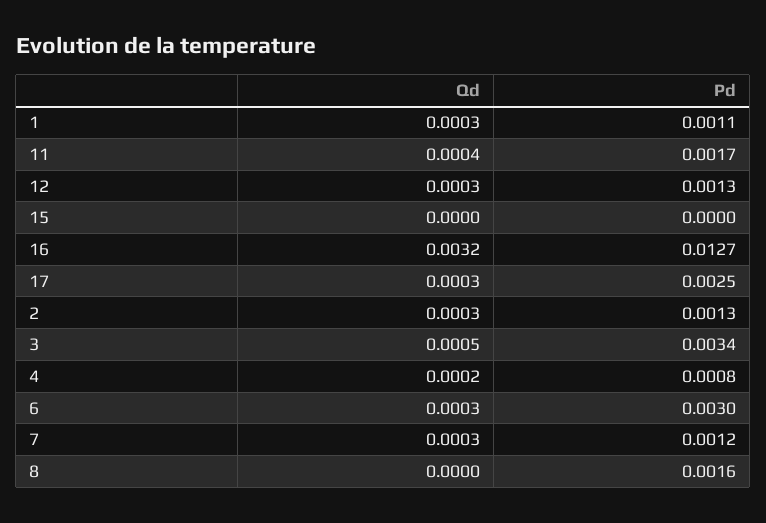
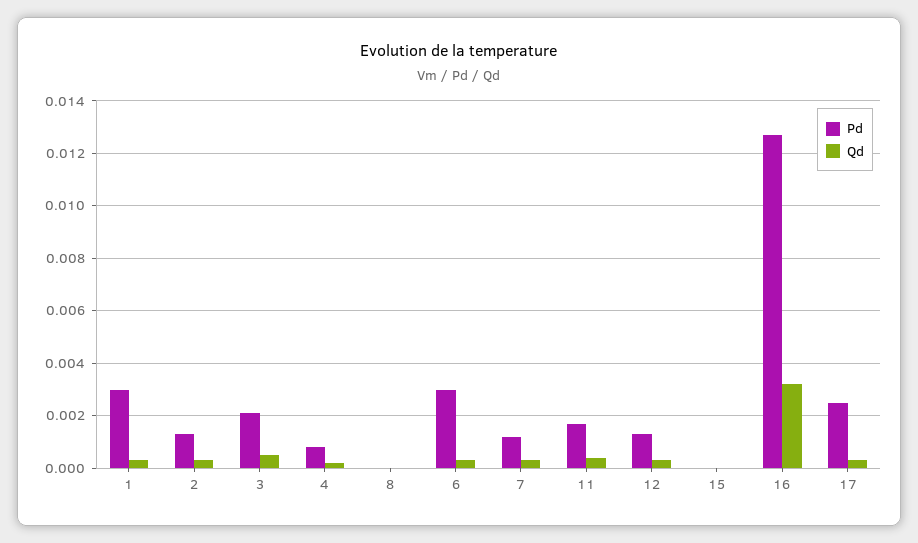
  {
    "Qd": {
      "1": 0.0003,
      "11": 0.0004,
      "12": 0.0003,
      "15": 0,
      "16": 0.0032,
      "17": 0.0003,
      "2": 0.0003,
      "3": 0.0005,
      "4": 0.0002,
      "6": 0.0003,
      "7": 0.0003,
      "8": 0
    },
    "Pd": {
-     "1": 0.0011,
+     "1": 0.003,
      "11": 0.0017,
      "12": 0.0013,
      "15": 0,
      "16": 0.0127,
      "17": 0.0025,
      "2": 0.0013,
-     "3": 0.0034,
+     "3": 0.002,
      "4": 0.0008,
      "6": 0.003,
      "7": 0.0012,
-     "8": 0.0016
+     "8": 0
    }
  }

